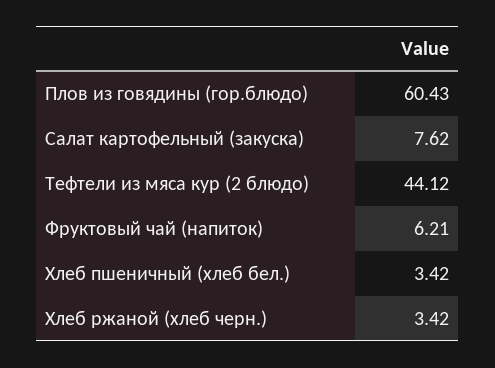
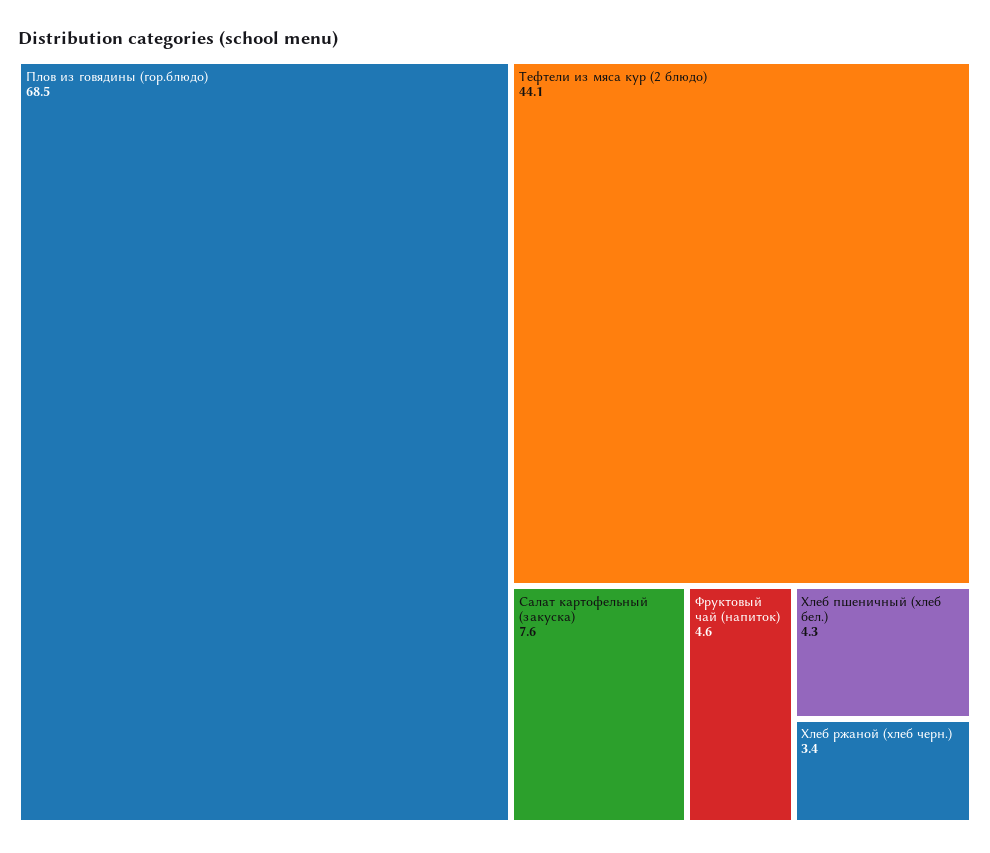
  {
-   "Плов из говядины (гор.блюдо)": 60.43,
+   "Плов из говядины (гор.блюдо)": 68.5,
    "Салат картофельный (закуска)": 7.62,
    "Тефтели из мяса кур (2 блюдо)": 44.12,
-   "Фруктовый чай (напиток)": 6.21,
+   "Фруктовый чай (напиток)": 4.6,
-   "Хлеб пшеничный (хлеб бел.)": 3.42,
+   "Хлеб пшеничный (хлеб бел.)": 4.3,
    "Хлеб ржаной (хлеб черн.)": 3.42
  }

